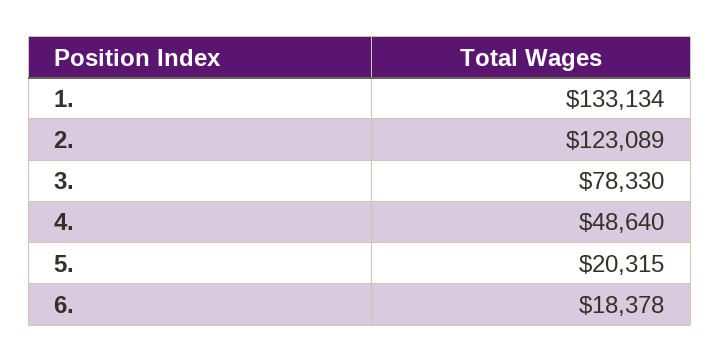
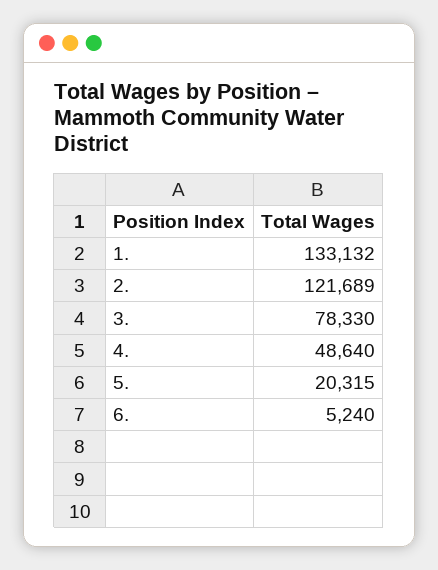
  {
-   "1.": 133134,
+   "1.": 133132,
-   "2.": 123089,
+   "2.": 121689,
    "3.": 78330,
    "4.": 48640,
    "5.": 20315,
-   "6.": 18378
+   "6.": 5240
  }

